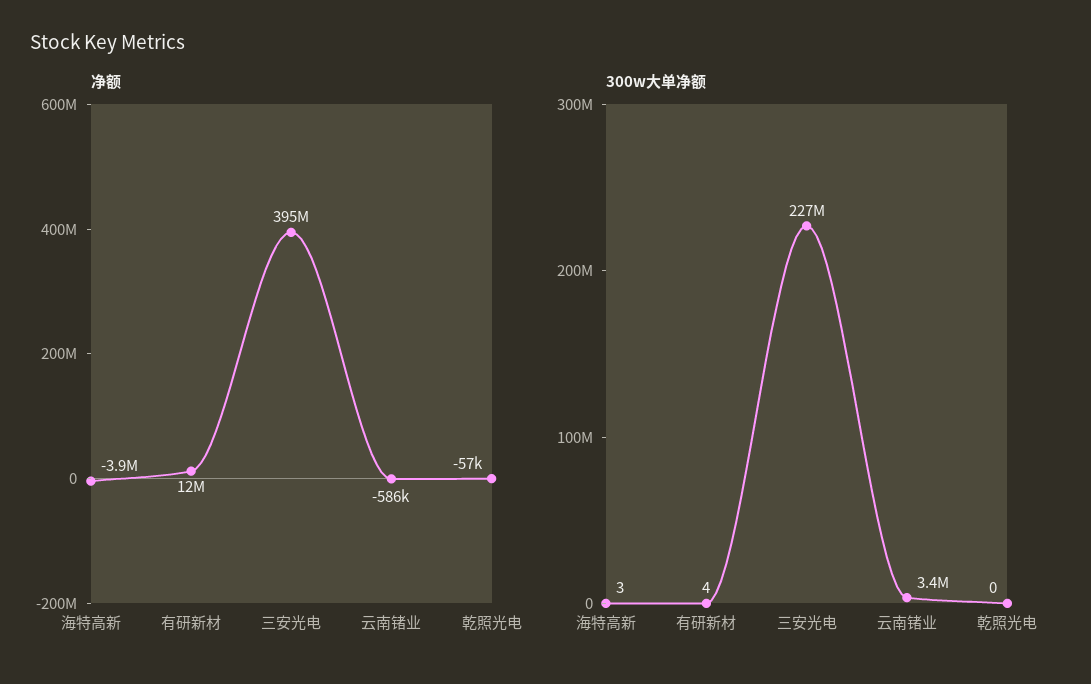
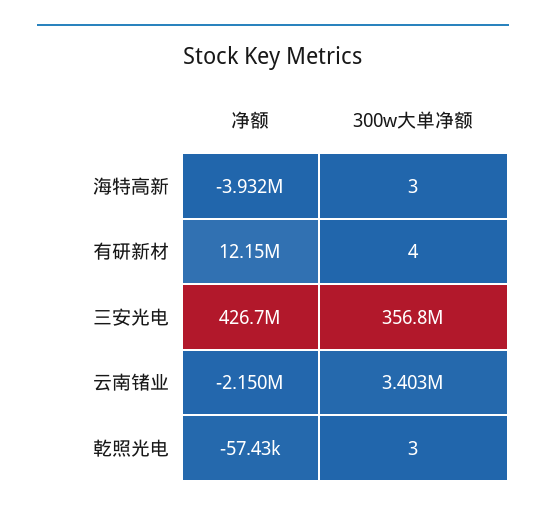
  {
    "净额": {
      "海特高新": -3932000,
      "有研新材": 12150000,
-     "三安光电": 395000000,
+     "三安光电": 426700000,
-     "云南锗业": -586000,
+     "云南锗业": -2150000,
      "乾照光电": -57430
    },
    "300w大单净额": {
      "海特高新": 3,
      "有研新材": 4,
-     "三安光电": 227000000,
+     "三安光电": 356800000,
      "云南锗业": 3403000,
-     "乾照光电": 0
+     "乾照光电": 3
    }
  }

